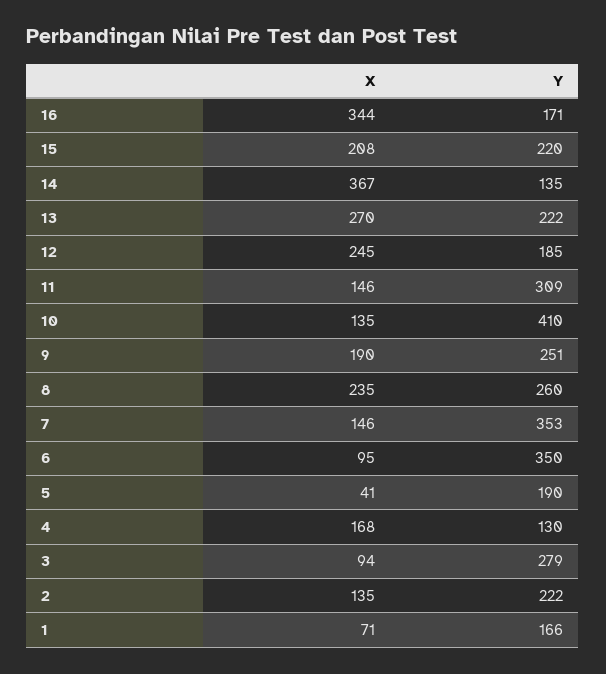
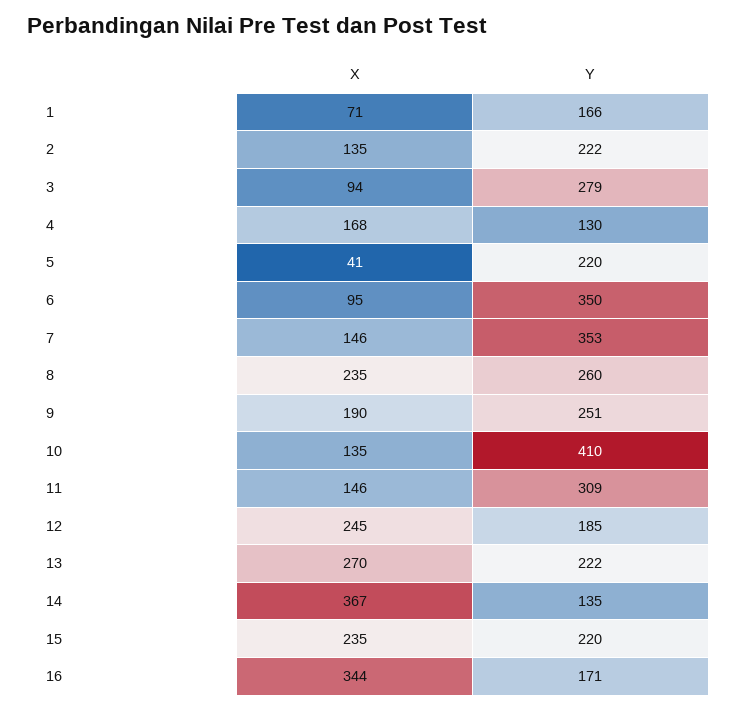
  {
    "X": {
      "16": 344,
-     "15": 208,
+     "15": 235,
      "14": 367,
      "13": 270,
      "12": 245,
      "11": 146,
      "10": 135,
      "9": 190,
      "8": 235,
      "7": 146,
      "6": 95,
      "5": 41,
      "4": 168,
      "3": 94,
      "2": 135,
      "1": 71
    },
    "Y": {
      "16": 171,
      "15": 220,
      "14": 135,
      "13": 222,
      "12": 185,
      "11": 309,
      "10": 410,
      "9": 251,
      "8": 260,
      "7": 353,
      "6": 350,
-     "5": 190,
+     "5": 220,
      "4": 130,
      "3": 279,
      "2": 222,
      "1": 166
    }
  }

